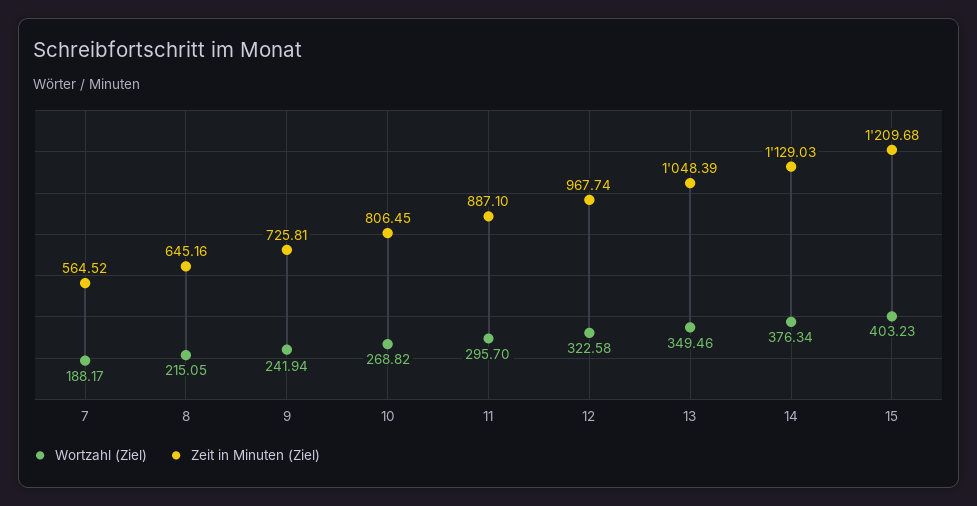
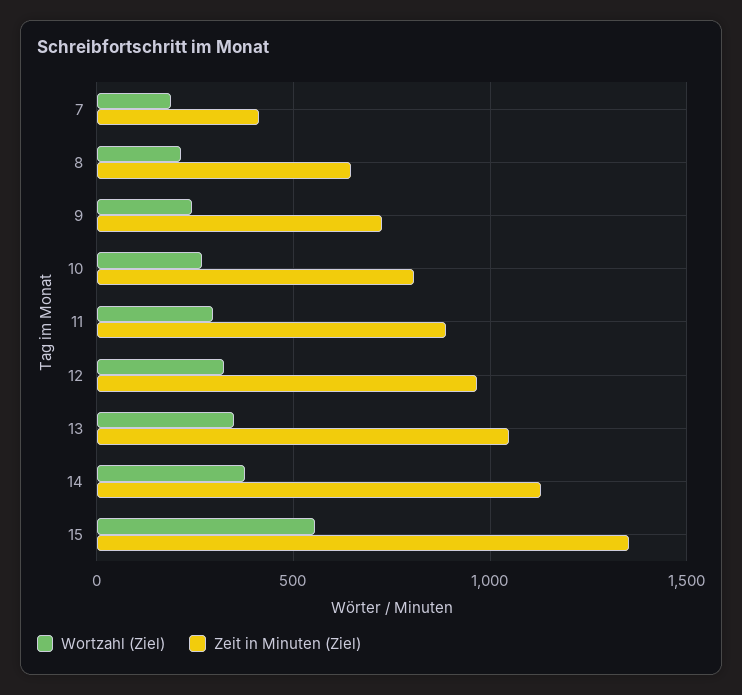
  {
    "Wortzahl (Ziel)": {
      "7": 188.17,
      "8": 215.05,
      "9": 241.94,
      "10": 268.82,
      "11": 295.7,
      "12": 322.58,
      "13": 349.46,
      "14": 376.34,
-     "15": 403.23
+     "15": 550
    },
    "Zeit in Minuten (Ziel)": {
-     "7": 564.52,
+     "7": 400,
      "8": 645.16,
      "9": 725.81,
      "10": 806.45,
      "11": 887.1,
      "12": 967.74,
      "13": 1048.39,
      "14": 1129.03,
-     "15": 1209.68
+     "15": 1350
    }
  }

